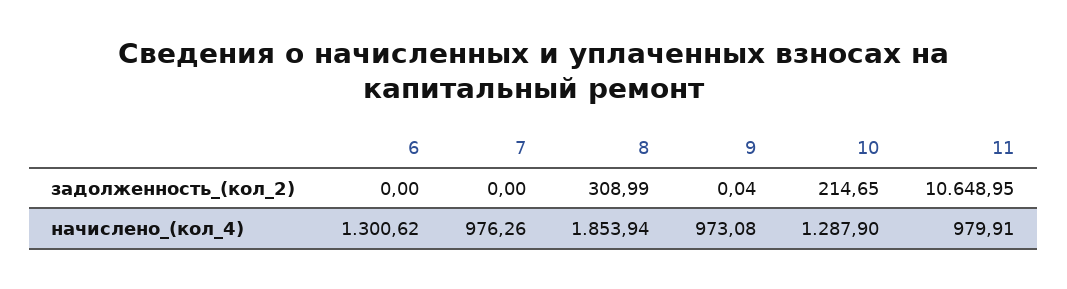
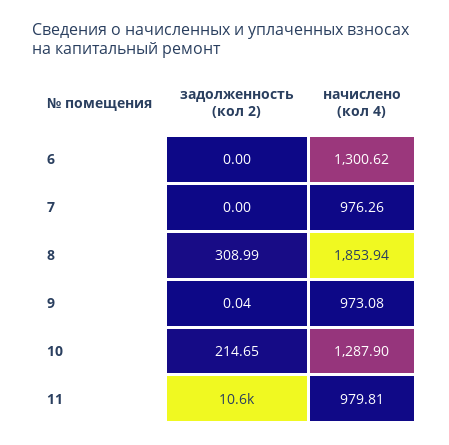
  {
    "6": {
      "задолженность_(кол_2)": 0,
      "начислено_(кол_4)": 1300.62
    },
    "7": {
      "задолженность_(кол_2)": 0,
      "начислено_(кол_4)": 976.26
    },
    "8": {
      "задолженность_(кол_2)": 308.99,
      "начислено_(кол_4)": 1853.94
    },
    "9": {
      "задолженность_(кол_2)": 0.04,
      "начислено_(кол_4)": 973.08
    },
    "10": {
      "задолженность_(кол_2)": 214.65,
      "начислено_(кол_4)": 1287.9
    },
    "11": {
      "задолженность_(кол_2)": 10648.95,
-     "начислено_(кол_4)": 979.91
+     "начислено_(кол_4)": 979.81
    }
  }

